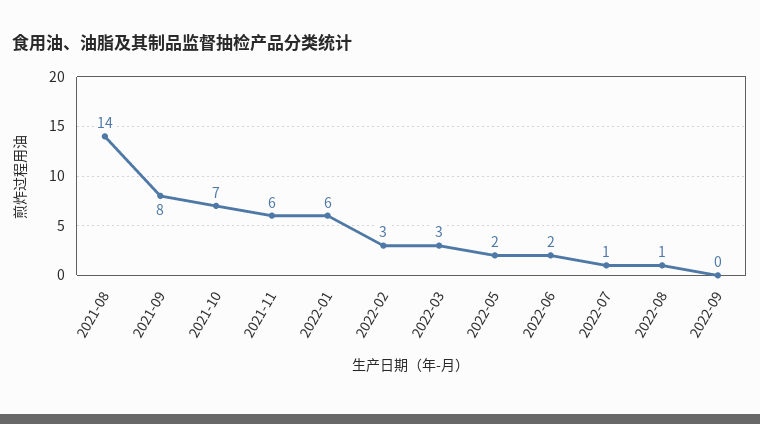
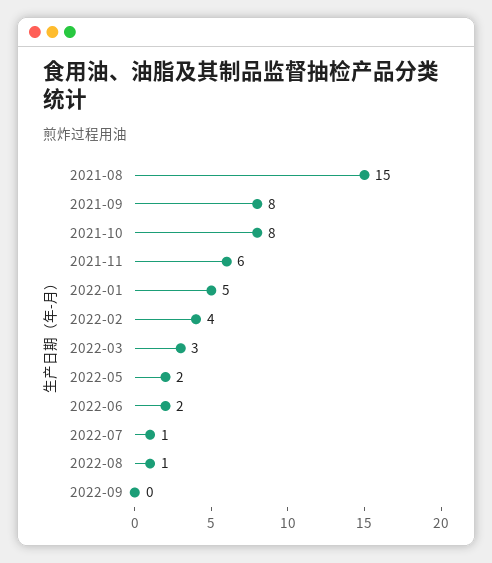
  {
-   "2021-08": 14,
+   "2021-08": 15,
    "2021-09": 8,
-   "2021-10": 7,
+   "2021-10": 8,
    "2021-11": 6,
-   "2022-01": 6,
+   "2022-01": 5,
-   "2022-02": 3,
+   "2022-02": 4,
    "2022-03": 3,
    "2022-05": 2,
    "2022-06": 2,
    "2022-07": 1,
    "2022-08": 1,
    "2022-09": 0
  }

